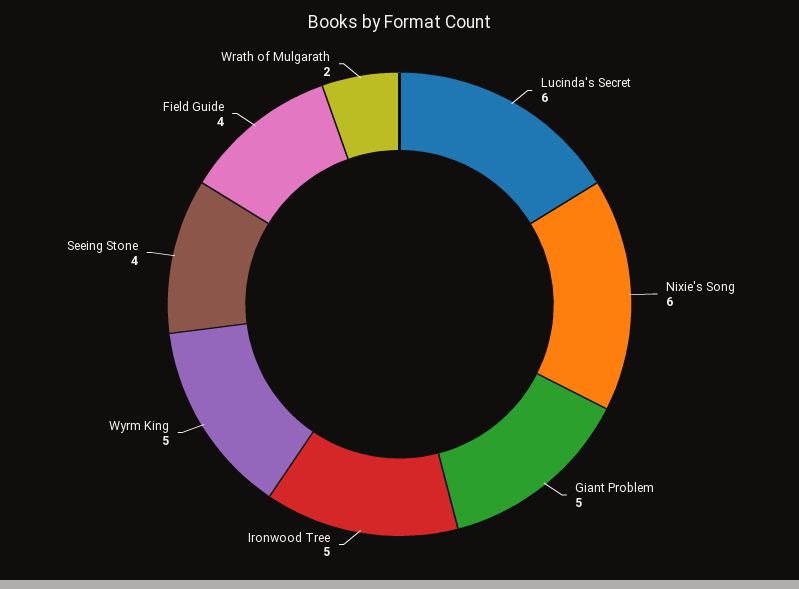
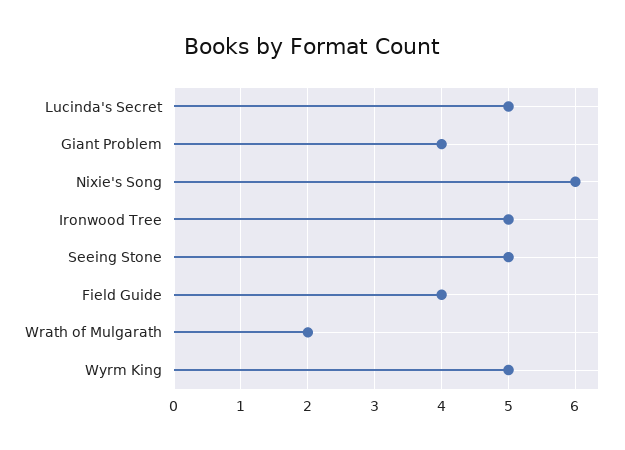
  {
-   "Lucinda's Secret": 6,
+   "Lucinda's Secret": 5,
    "Nixie's Song": 6,
-   "Giant Problem": 5,
+   "Giant Problem": 4,
    "Ironwood Tree": 5,
    "Wyrm King": 5,
-   "Seeing Stone": 4,
+   "Seeing Stone": 5,
    "Field Guide": 4,
    "Wrath of Mulgarath": 2
  }

